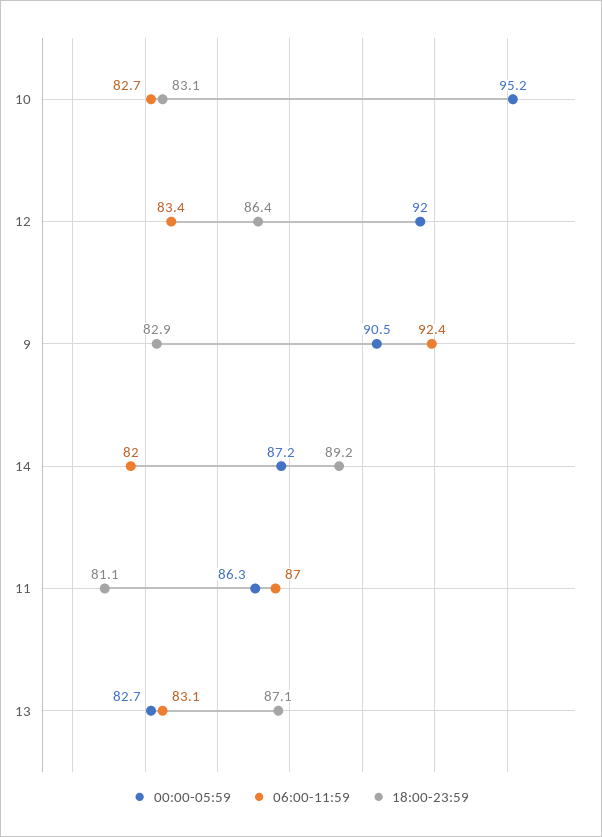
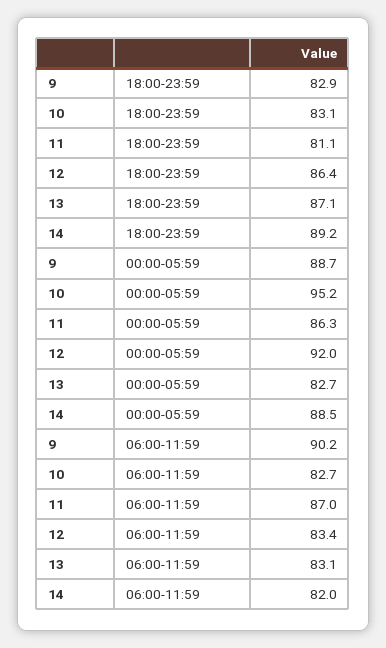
  {
    "00:00-05:59": {
      "10": 95.2,
      "12": 92,
-     "9": 90.5,
+     "9": 88.7,
-     "14": 87.2,
+     "14": 88.5,
      "11": 86.3,
      "13": 82.7
    },
    "06:00-11:59": {
      "10": 82.7,
      "12": 83.4,
-     "9": 92.4,
+     "9": 90.2,
      "14": 82,
      "11": 87,
      "13": 83.1
    },
    "18:00-23:59": {
      "10": 83.1,
      "12": 86.4,
      "9": 82.9,
      "14": 89.2,
      "11": 81.1,
      "13": 87.1
    }
  }

